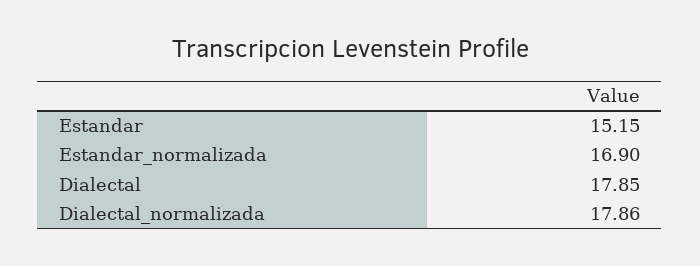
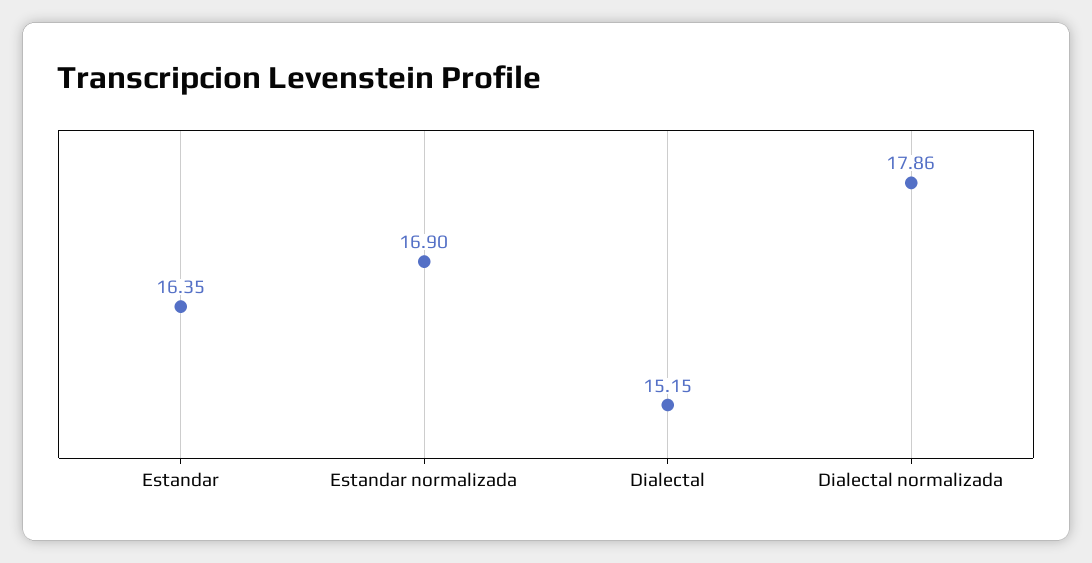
  {
-   "Estandar": 15.15,
+   "Estandar": 16.35,
    "Estandar_normalizada": 16.9,
-   "Dialectal": 17.85,
+   "Dialectal": 15.15,
    "Dialectal_normalizada": 17.86
  }

